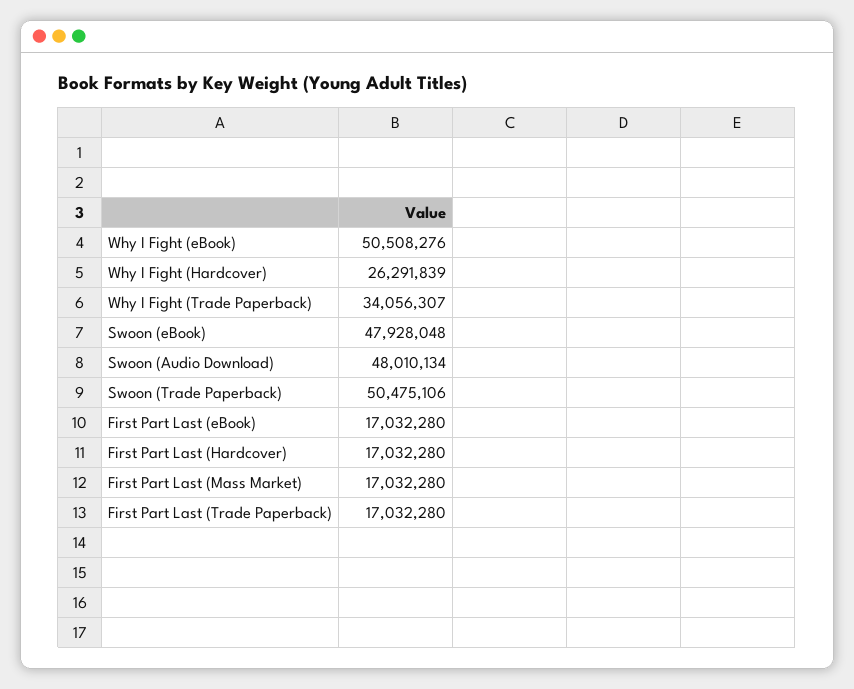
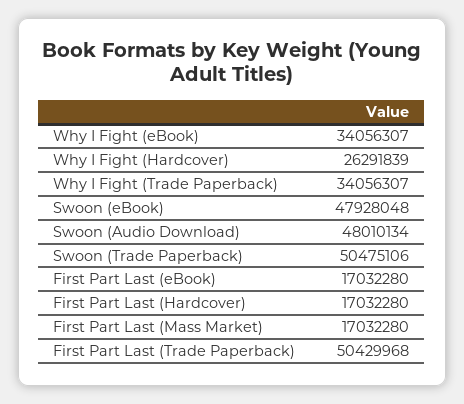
  {
-   "Why I Fight (eBook)": 50508276,
+   "Why I Fight (eBook)": 34056307,
    "Why I Fight (Hardcover)": 26291839,
    "Why I Fight (Trade Paperback)": 34056307,
    "Swoon (eBook)": 47928048,
    "Swoon (Audio Download)": 48010134,
    "Swoon (Trade Paperback)": 50475106,
    "First Part Last (eBook)": 17032280,
    "First Part Last (Hardcover)": 17032280,
    "First Part Last (Mass Market)": 17032280,
-   "First Part Last (Trade Paperback)": 17032280
+   "First Part Last (Trade Paperback)": 50429968
  }

